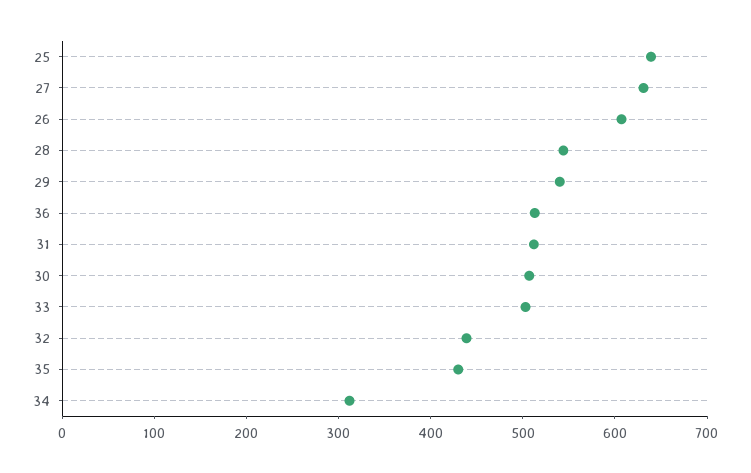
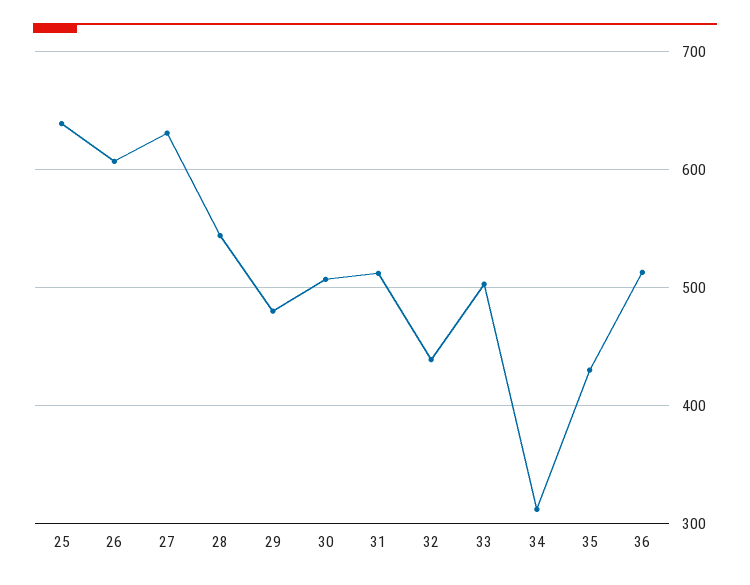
  {
    "25": 640,
    "27": 630,
    "26": 610,
    "28": 540,
-   "29": 540,
+   "29": 480,
    "36": 510,
    "31": 510,
    "30": 510,
    "33": 500,
    "32": 440,
    "35": 430,
    "34": 310
  }

